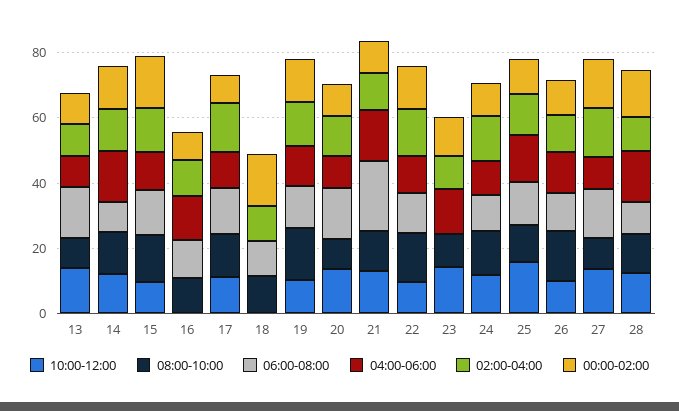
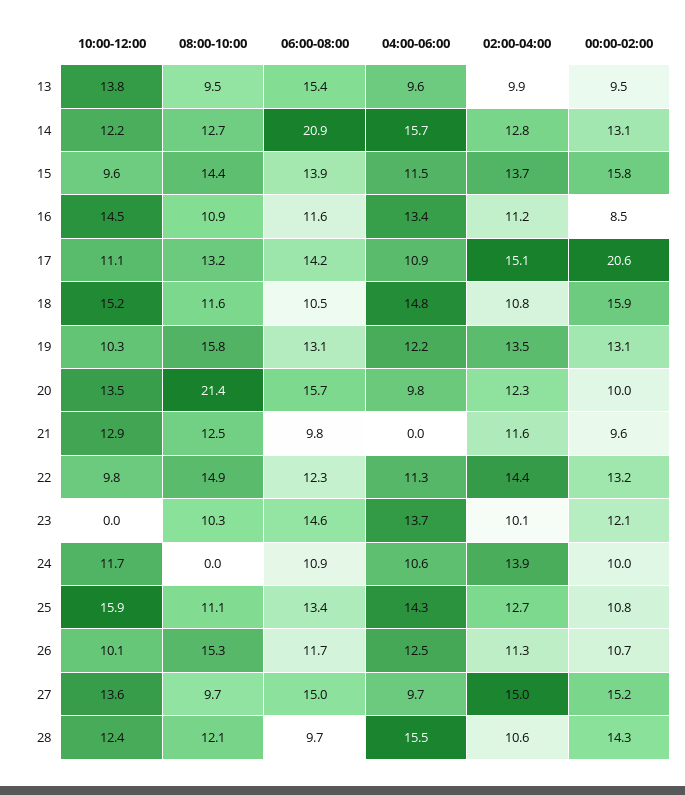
  {
    "10:00-12:00": {
      "13": 13.8,
      "14": 12.2,
      "15": 9.6,
-     "16": 0,
+     "16": 14.5,
      "17": 11.1,
-     "18": 0,
+     "18": 15.2,
      "19": 10.3,
      "20": 13.5,
      "21": 12.9,
      "22": 9.8,
-     "23": 15,
+     "23": 0,
      "24": 11.7,
      "25": 15.9,
      "26": 10.1,
      "27": 13.6,
      "28": 12.4
    },
    "08:00-10:00": {
      "13": 9.5,
      "14": 12.7,
      "15": 14.4,
      "16": 10.9,
      "17": 13.2,
      "18": 11.6,
      "19": 15.8,
-     "20": 10,
+     "20": 21.4,
      "21": 12.5,
      "22": 14.9,
      "23": 10.3,
-     "24": 15,
+     "24": 0,
      "25": 11.1,
      "26": 15.3,
      "27": 9.7,
      "28": 12.1
    },
    "06:00-08:00": {
      "13": 15.4,
-     "14": 10,
+     "14": 20.9,
      "15": 13.9,
      "16": 11.6,
      "17": 14.2,
      "18": 10.5,
      "19": 13.1,
      "20": 15.7,
-     "21": 20,
+     "21": 9.8,
      "22": 12.3,
-     "23": 0,
+     "23": 14.6,
      "24": 10.9,
      "25": 13.4,
      "26": 11.7,
      "27": 15,
      "28": 9.7
    },
    "04:00-06:00": {
      "13": 9.6,
      "14": 15.7,
      "15": 11.5,
      "16": 13.4,
      "17": 10.9,
-     "18": 0,
+     "18": 14.8,
      "19": 12.2,
      "20": 9.8,
-     "21": 15,
+     "21": 0,
      "22": 11.3,
      "23": 13.7,
      "24": 10.6,
      "25": 14.3,
      "26": 12.5,
      "27": 9.7,
      "28": 15.5
    },
    "02:00-04:00": {
      "13": 9.9,
      "14": 12.8,
      "15": 13.7,
      "16": 11.2,
      "17": 15.1,
      "18": 10.8,
      "19": 13.5,
      "20": 12.3,
      "21": 11.6,
      "22": 14.4,
      "23": 10.1,
      "24": 13.9,
      "25": 12.7,
      "26": 11.3,
      "27": 15,
      "28": 10.6
    },
    "00:00-02:00": {
      "13": 9.5,
      "14": 13.1,
      "15": 15.8,
      "16": 8.5,
-     "17": 10,
+     "17": 20.6,
      "18": 15.9,
      "19": 13.1,
      "20": 10,
      "21": 9.6,
      "22": 13.2,
      "23": 12.1,
      "24": 10,
      "25": 10.8,
      "26": 10.7,
      "27": 15.2,
      "28": 14.3
    }
  }

